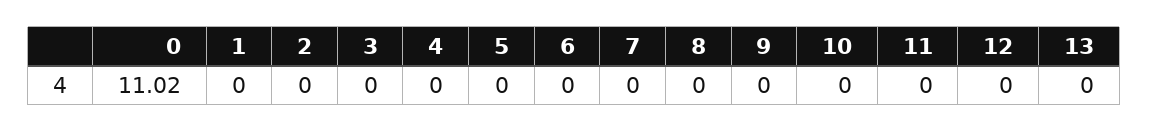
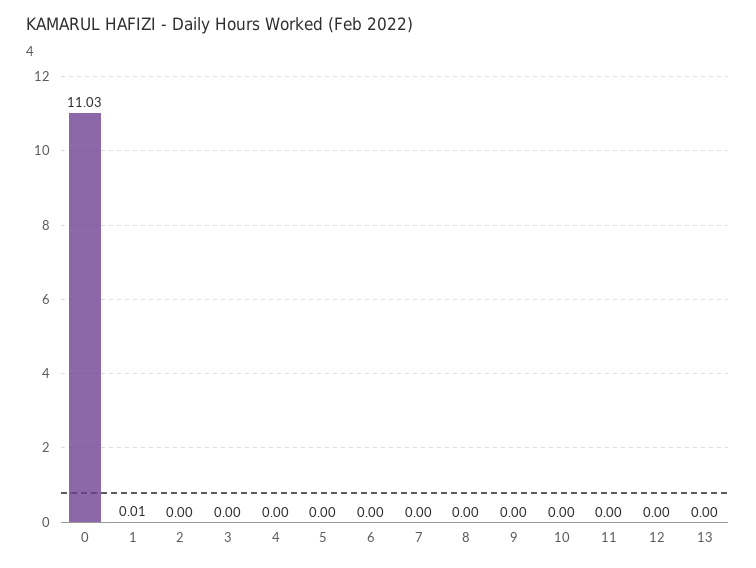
  {
-   "0": 11.02,
+   "0": 11.03,
-   "1": 0,
+   "1": 0.01,
    "2": 0,
    "3": 0,
    "4": 0,
    "5": 0,
    "6": 0,
    "7": 0,
    "8": 0,
    "9": 0,
    "10": 0,
    "11": 0,
    "12": 0,
    "13": 0
  }

